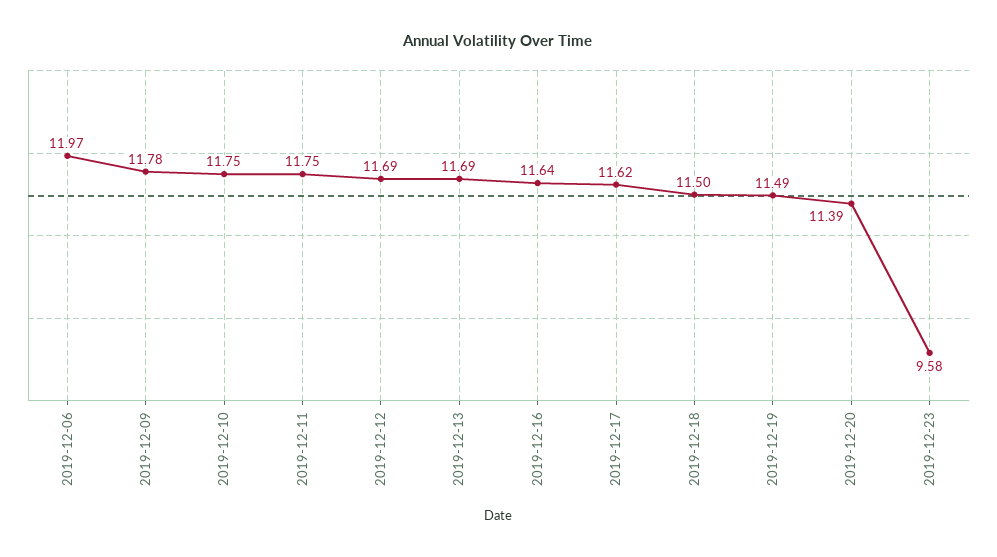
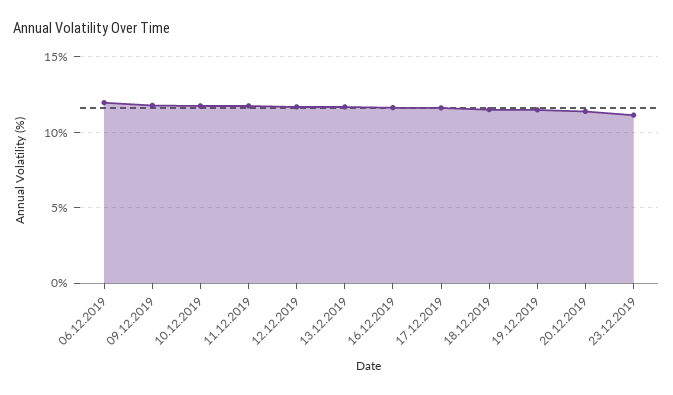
  {
    "2019-12-06": 11.97,
    "2019-12-09": 11.78,
    "2019-12-10": 11.75,
    "2019-12-11": 11.75,
    "2019-12-12": 11.69,
    "2019-12-13": 11.69,
    "2019-12-16": 11.64,
    "2019-12-17": 11.62,
    "2019-12-18": 11.5,
    "2019-12-19": 11.49,
    "2019-12-20": 11.39,
-   "2019-12-23": 9.58
+   "2019-12-23": 11
  }

